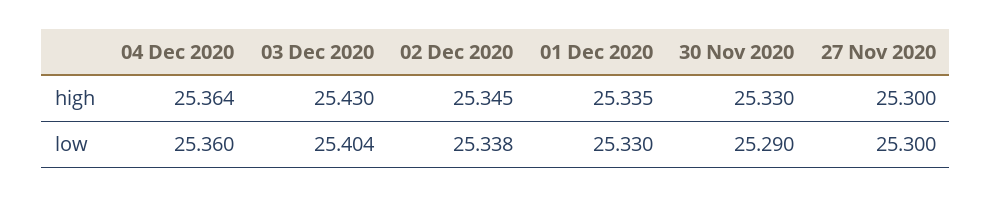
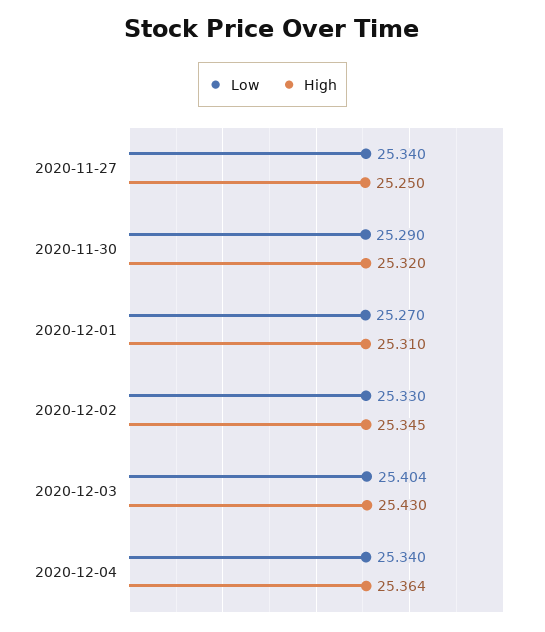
  {
    "high": {
      "04 Dec 2020": 25.364,
      "03 Dec 2020": 25.43,
      "02 Dec 2020": 25.345,
-     "01 Dec 2020": 25.335,
+     "01 Dec 2020": 25.31,
-     "30 Nov 2020": 25.33,
+     "30 Nov 2020": 25.32,
-     "27 Nov 2020": 25.3
+     "27 Nov 2020": 25.25
    },
    "low": {
-     "04 Dec 2020": 25.36,
+     "04 Dec 2020": 25.34,
      "03 Dec 2020": 25.404,
-     "02 Dec 2020": 25.338,
+     "02 Dec 2020": 25.33,
-     "01 Dec 2020": 25.33,
+     "01 Dec 2020": 25.27,
      "30 Nov 2020": 25.29,
-     "27 Nov 2020": 25.3
+     "27 Nov 2020": 25.34
    }
  }

